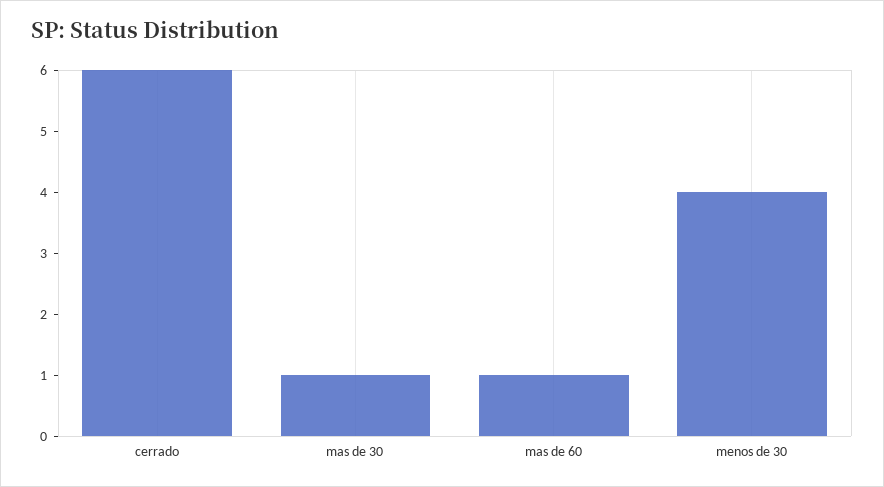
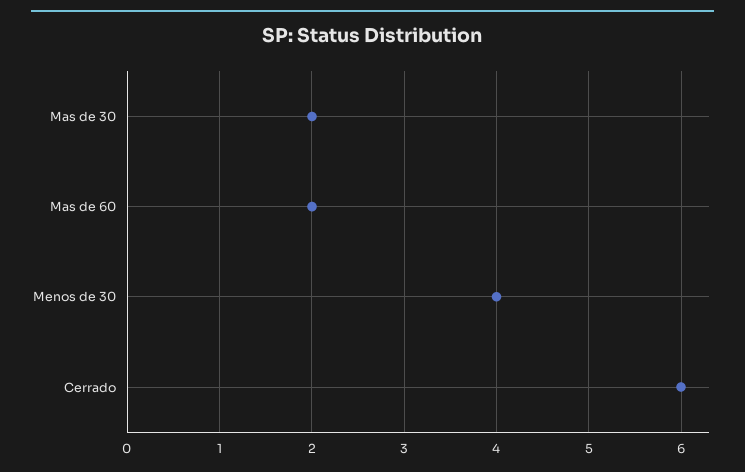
  {
    "cerrado": 6,
-   "mas de 30": 1,
+   "mas de 30": 2,
-   "mas de 60": 1,
+   "mas de 60": 2,
    "menos de 30": 4
  }

